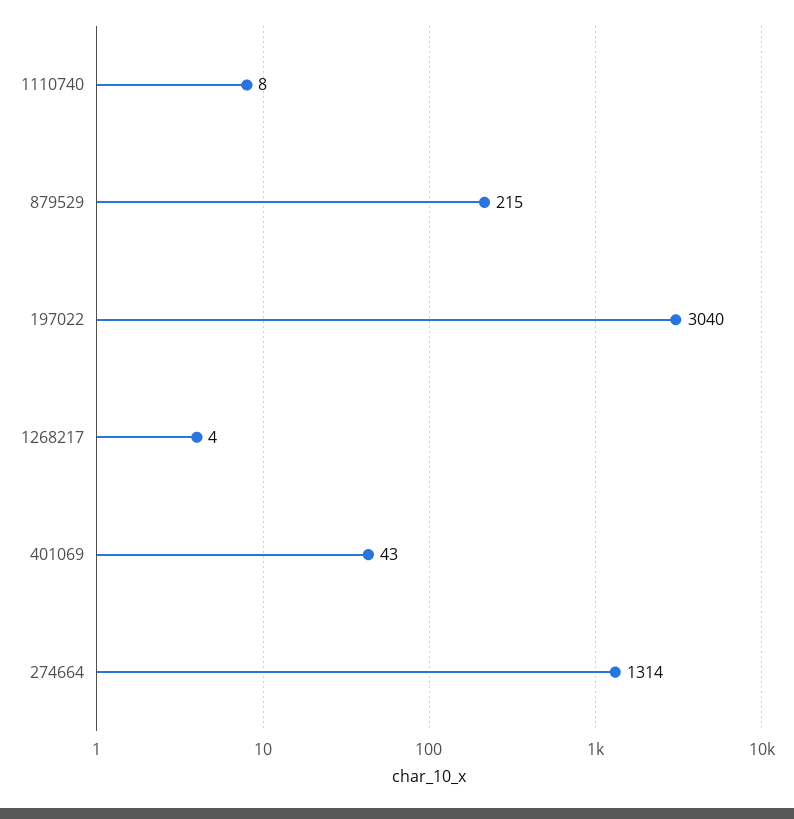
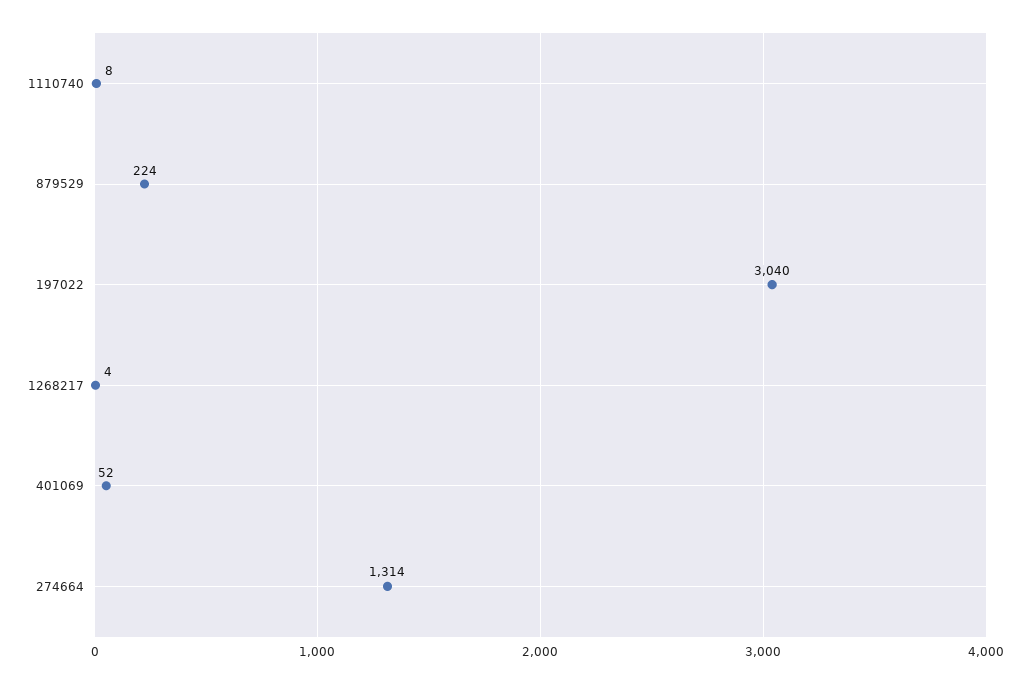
  {
    "1110740": 8,
-   "879529": 215,
+   "879529": 224,
    "197022": 3040,
    "1268217": 4,
-   "401069": 43,
+   "401069": 52,
    "274664": 1314
  }

